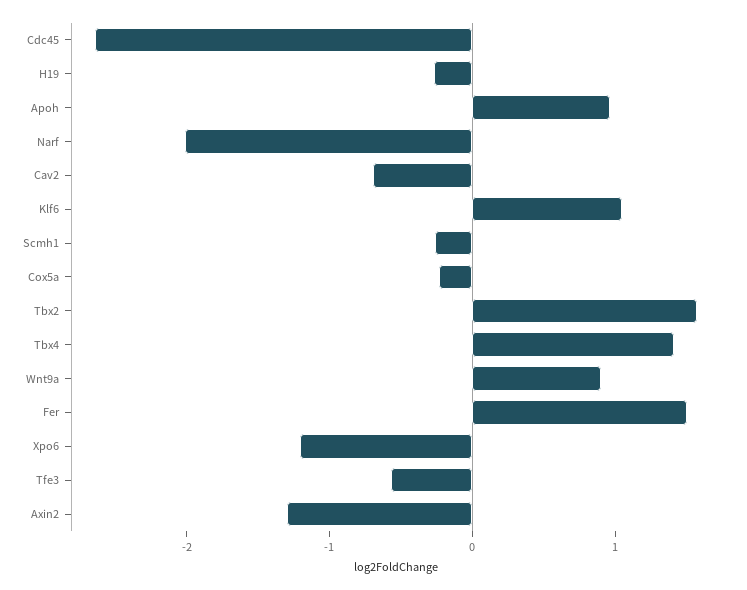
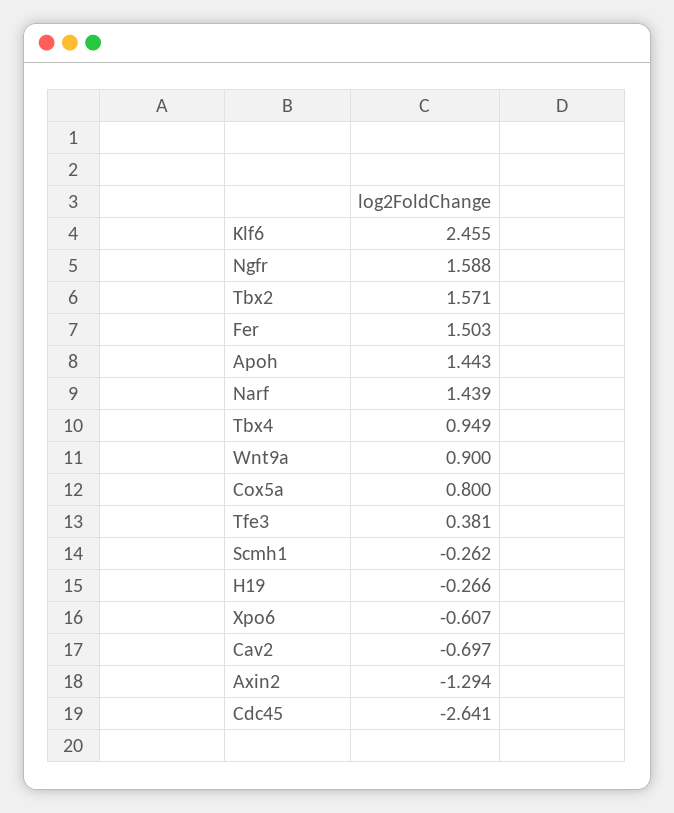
  {
    "Cdc45": -2.641,
    "H19": -0.266,
-   "Apoh": 1,
+   "Apoh": 1.443,
-   "Narf": -2,
+   "Narf": 1.439,
    "Cav2": -0.697,
-   "Klf6": 1,
+   "Klf6": 2.455,
    "Scmh1": -0.262,
-   "Cox5a": -0.2,
+   "Cox5a": 0.8,
    "Tbx2": 1.571,
-   "Tbx4": 1.4,
+   "Tbx4": 0.949,
    "Wnt9a": 0.9,
    "Fer": 1.503,
-   "Xpo6": -1.2,
+   "Xpo6": -0.607,
-   "Tfe3": -0.6,
+   "Tfe3": 0.381,
-   "Axin2": -1.294
+   "Axin2": -1.294,
+   "Ngfr": 1.588
  }

